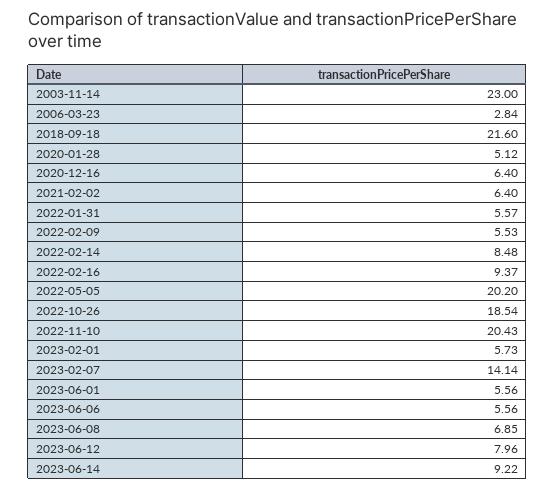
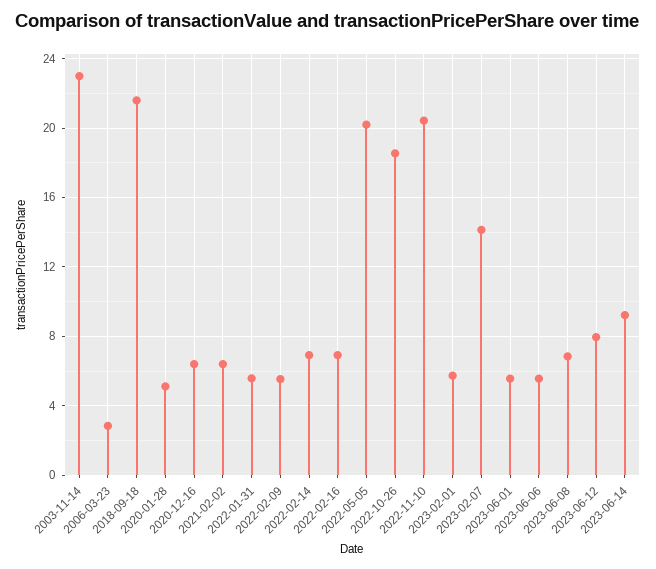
  {
    "2003-11-14": 23,
    "2006-03-23": 2.84,
    "2018-09-18": 21.6,
    "2020-01-28": 5.12,
    "2020-12-16": 6.4,
    "2021-02-02": 6.4,
    "2022-01-31": 5.57,
    "2022-02-09": 5.53,
-   "2022-02-14": 8.48,
+   "2022-02-14": 7,
-   "2022-02-16": 9.37,
+   "2022-02-16": 7,
    "2022-05-05": 20.2,
    "2022-10-26": 18.54,
    "2022-11-10": 20.43,
    "2023-02-01": 5.73,
    "2023-02-07": 14.14,
    "2023-06-01": 5.56,
    "2023-06-06": 5.56,
    "2023-06-08": 6.85,
    "2023-06-12": 7.96,
    "2023-06-14": 9.22
  }

